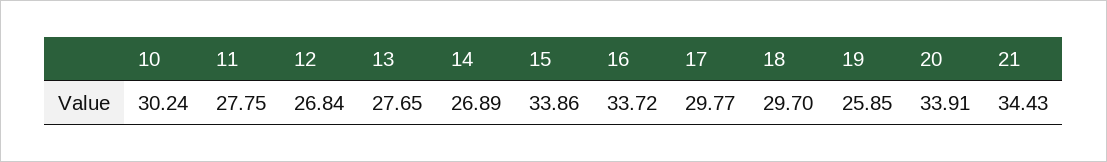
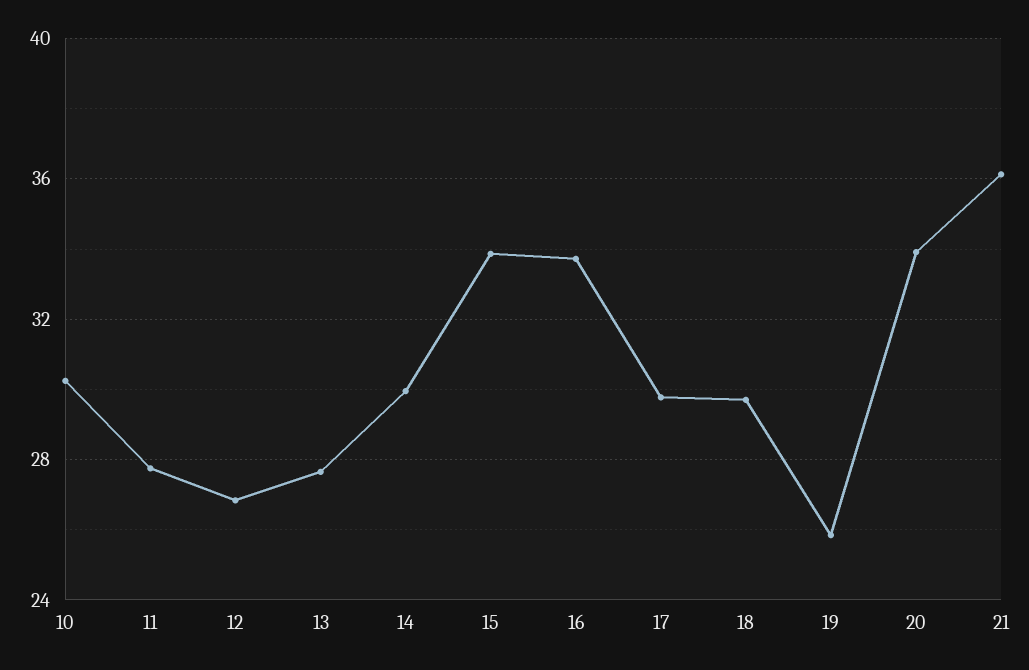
  {
    "10": 30.24,
    "11": 27.75,
    "12": 26.84,
    "13": 27.65,
-   "14": 26.89,
+   "14": 30,
    "15": 33.86,
    "16": 33.72,
    "17": 29.77,
    "18": 29.7,
    "19": 25.85,
    "20": 33.91,
-   "21": 34.43
+   "21": 36
  }

